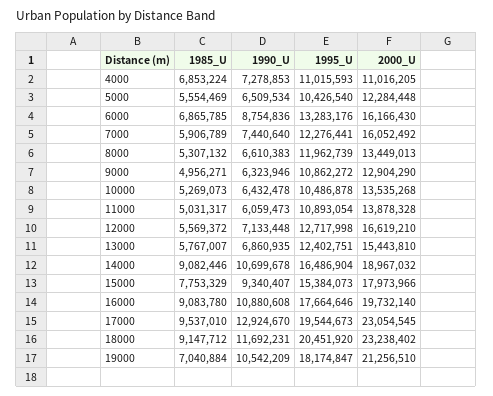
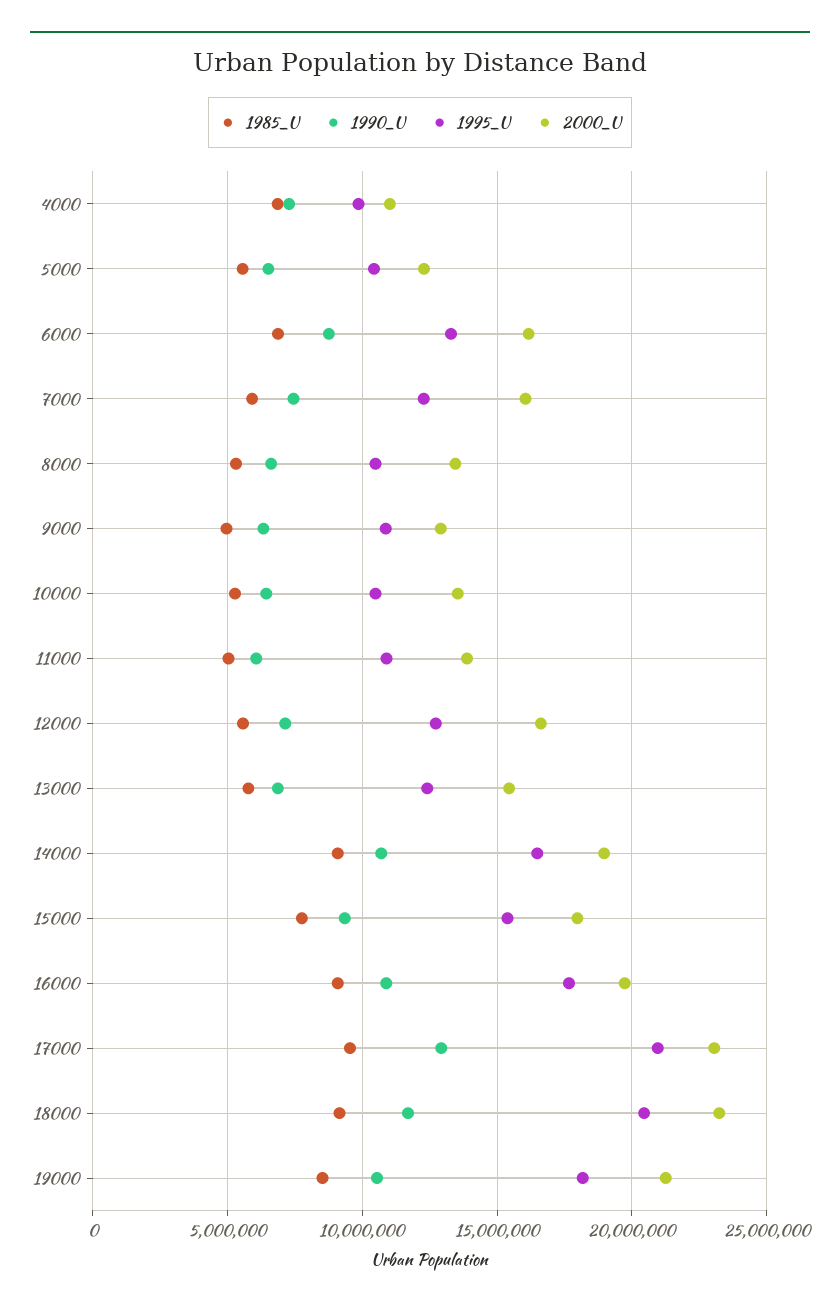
  {
    "1985_U": {
      "4000": 6853224,
      "5000": 5554469,
      "6000": 6865785,
      "7000": 5906789,
      "8000": 5307132,
      "9000": 4956271,
      "10000": 5269073,
      "11000": 5031317,
      "12000": 5569372,
      "13000": 5767007,
      "14000": 9082446,
      "15000": 7753329,
      "16000": 9083780,
      "17000": 9537010,
      "18000": 9147712,
-     "19000": 7040884
+     "19000": 8500000
    },
    "1990_U": {
      "4000": 7278853,
      "5000": 6509534,
      "6000": 8754836,
      "7000": 7440640,
      "8000": 6610383,
      "9000": 6323946,
      "10000": 6432478,
      "11000": 6059473,
      "12000": 7133448,
      "13000": 6860935,
      "14000": 10699678,
      "15000": 9340407,
      "16000": 10880608,
      "17000": 12924670,
      "18000": 11692231,
      "19000": 10542209
    },
    "1995_U": {
-     "4000": 11015593,
+     "4000": 10000000,
      "5000": 10426540,
      "6000": 13283176,
      "7000": 12276441,
-     "8000": 11962739,
+     "8000": 10500000,
      "9000": 10862272,
      "10000": 10486878,
      "11000": 10893054,
      "12000": 12717998,
      "13000": 12402751,
      "14000": 16486904,
      "15000": 15384073,
      "16000": 17664646,
-     "17000": 19544673,
+     "17000": 21000000,
      "18000": 20451920,
      "19000": 18174847
    },
    "2000_U": {
      "4000": 11016205,
      "5000": 12284448,
      "6000": 16166430,
      "7000": 16052492,
      "8000": 13449013,
      "9000": 12904290,
      "10000": 13535268,
      "11000": 13878328,
      "12000": 16619210,
      "13000": 15443810,
      "14000": 18967032,
      "15000": 17973966,
      "16000": 19732140,
      "17000": 23054545,
      "18000": 23238402,
      "19000": 21256510
    }
  }

